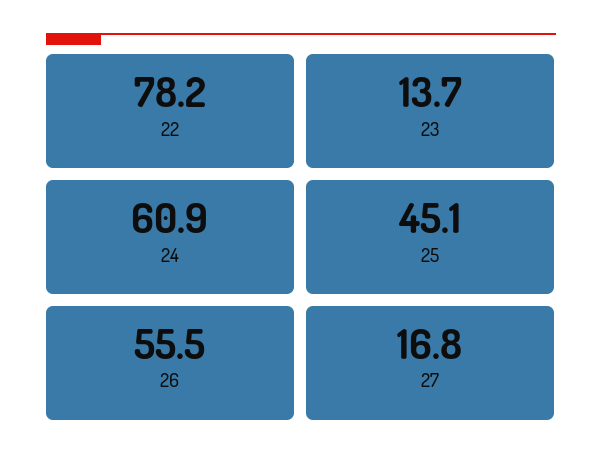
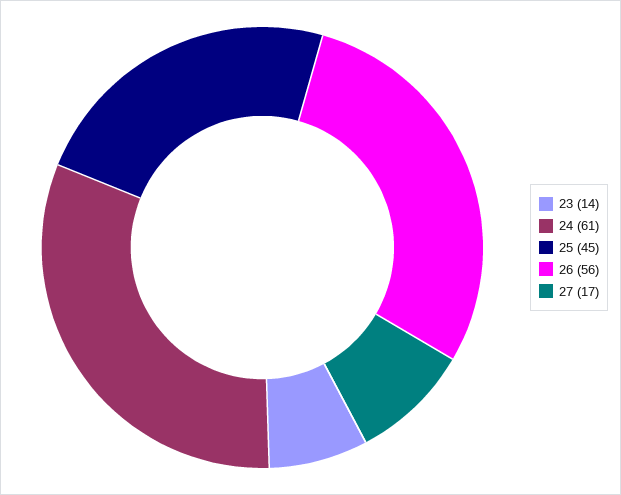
  {
-   "22": 78.2,
    "23": 13.7,
    "24": 60.9,
    "25": 45.1,
    "26": 55.5,
    "27": 16.8
  }

